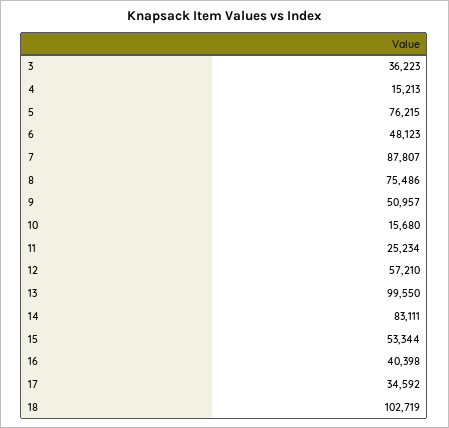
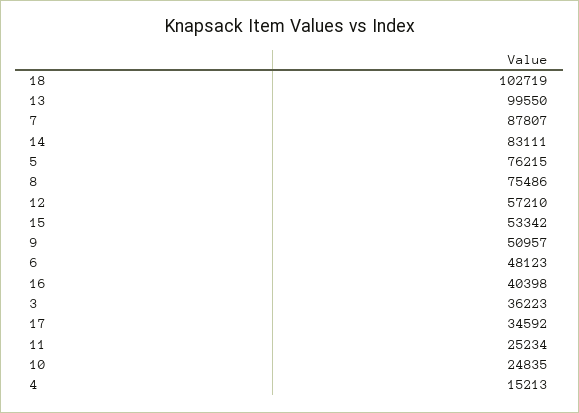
  {
    "3": 36223,
    "4": 15213,
    "5": 76215,
    "6": 48123,
    "7": 87807,
    "8": 75486,
    "9": 50957,
-   "10": 15680,
+   "10": 24835,
    "11": 25234,
    "12": 57210,
    "13": 99550,
    "14": 83111,
-   "15": 53344,
+   "15": 53342,
    "16": 40398,
    "17": 34592,
    "18": 102719
  }

